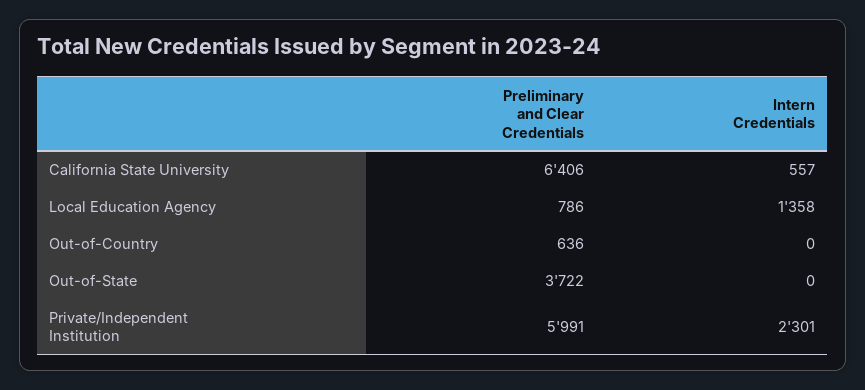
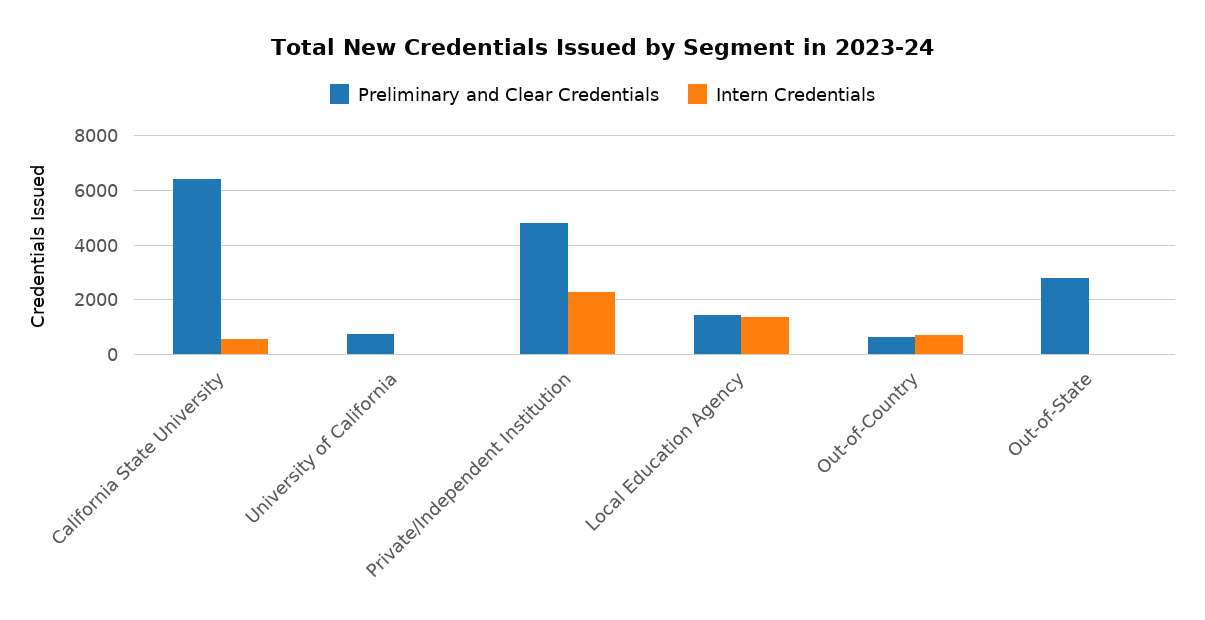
  {
    "Preliminary and Clear Credentials": {
      "California State University": 6406,
-     "Local Education Agency": 786,
+     "Local Education Agency": 1500,
      "Out-of-Country": 636,
-     "Out-of-State": 3722,
+     "Out-of-State": 2750,
-     "Private/Independent Institution": 5991
+     "Private/Independent Institution": 4750,
+     "University of California": 750
    },
    "Intern Credentials": {
      "California State University": 557,
      "Local Education Agency": 1358,
-     "Out-of-Country": 0,
+     "Out-of-Country": 750,
      "Out-of-State": 0,
-     "Private/Independent Institution": 2301
+     "Private/Independent Institution": 2301,
+     "University of California": 0
    }
  }

